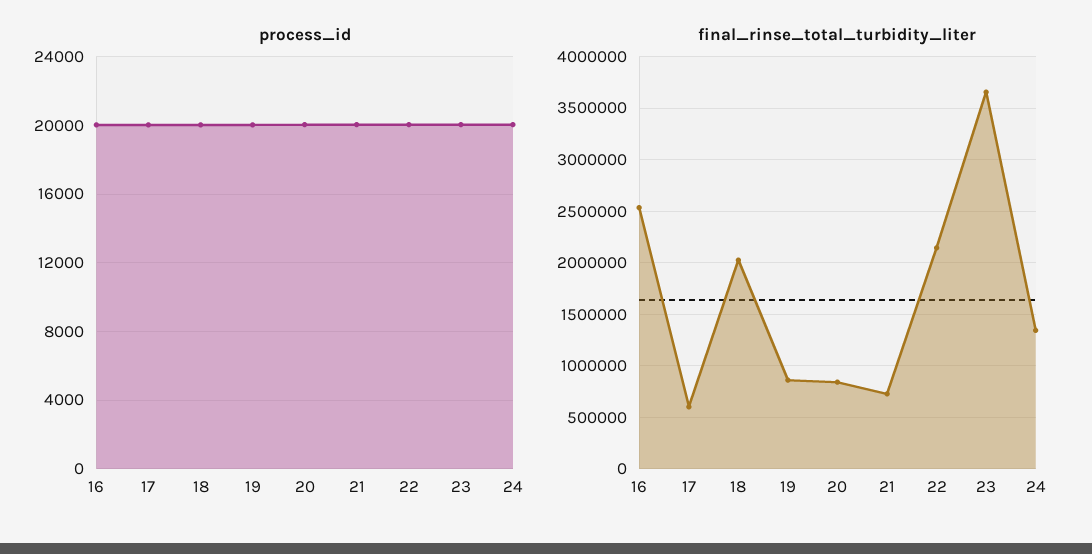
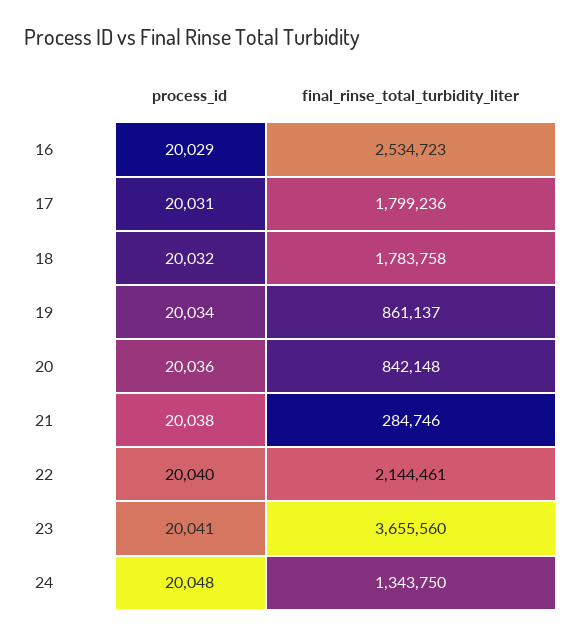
  {
    "process_id": {
      "16": 20029,
      "17": 20031,
      "18": 20032,
      "19": 20034,
      "20": 20036,
      "21": 20038,
      "22": 20040,
      "23": 20041,
      "24": 20048
    },
    "final_rinse_total_turbidity_liter": {
      "16": 2534723,
-     "17": 600000,
+     "17": 1799236,
-     "18": 2000000,
+     "18": 1783758,
      "19": 861137,
      "20": 842148,
-     "21": 700000,
+     "21": 284746,
      "22": 2144461,
      "23": 3655560,
      "24": 1343750
    }
  }

